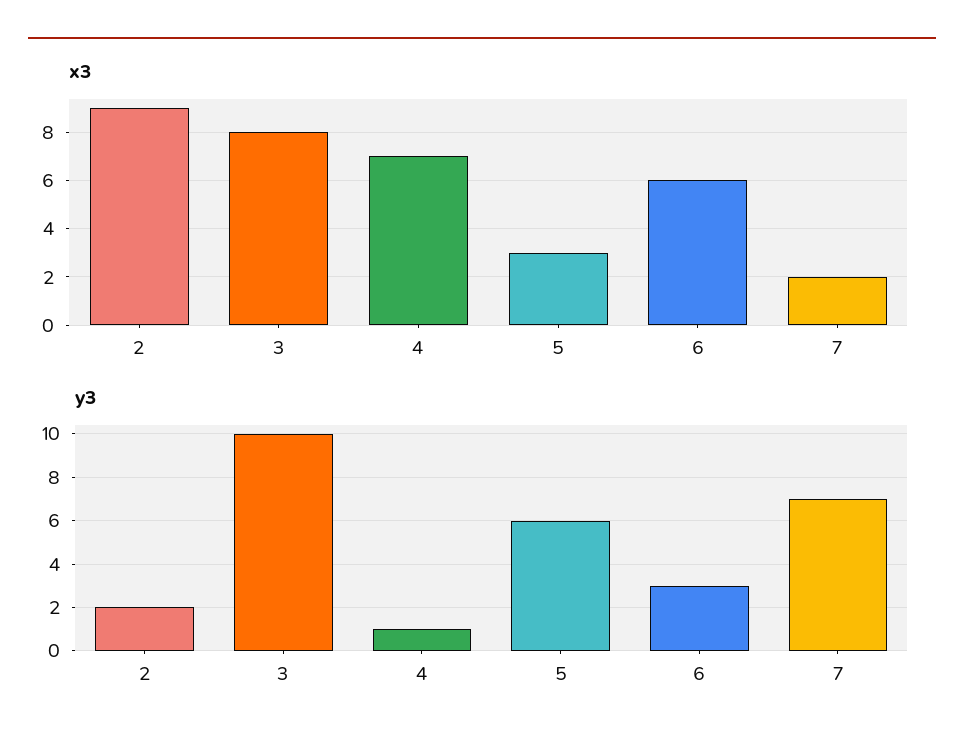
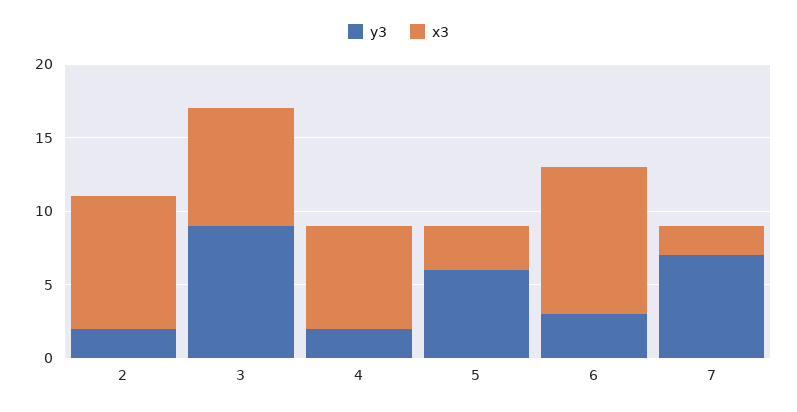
  {
    "x3": {
      "2": 9,
      "3": 8,
      "4": 7,
      "5": 3,
-     "6": 6,
+     "6": 10,
      "7": 2
    },
    "y3": {
      "2": 2,
-     "3": 10,
+     "3": 9,
-     "4": 1,
+     "4": 2,
      "5": 6,
      "6": 3,
      "7": 7
    }
  }

